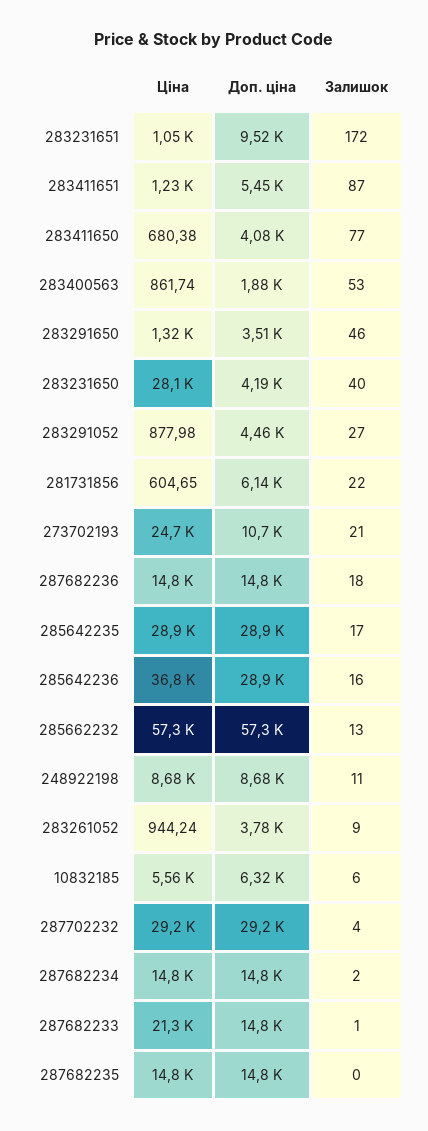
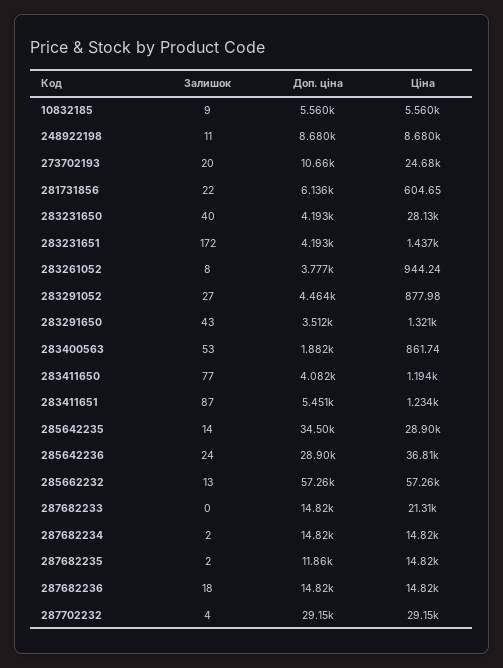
  {
    "Ціна": {
-     "283231651": 1050,
+     "283231651": 1437,
      "283411651": 1234,
-     "283411650": 680.38,
+     "283411650": 1194,
      "283400563": 861.74,
      "283291650": 1321,
      "283231650": 28130,
      "283291052": 877.98,
      "281731856": 604.65,
      "273702193": 24680,
      "287682236": 14820,
      "285642235": 28900,
      "285642236": 36810,
      "285662232": 57260,
      "248922198": 8680,
      "283261052": 944.24,
      "10832185": 5560,
      "287702232": 29150,
      "287682234": 14820,
      "287682233": 21310,
      "287682235": 14820
    },
    "Доп. ціна": {
-     "283231651": 9520,
+     "283231651": 4193,
      "283411651": 5451,
      "283411650": 4082,
      "283400563": 1882,
      "283291650": 3512,
      "283231650": 4193,
      "283291052": 4464,
      "281731856": 6136,
      "273702193": 10660,
      "287682236": 14820,
-     "285642235": 28900,
+     "285642235": 34500,
      "285642236": 28900,
      "285662232": 57260,
      "248922198": 8680,
      "283261052": 3777,
-     "10832185": 6320,
+     "10832185": 5560,
      "287702232": 29150,
      "287682234": 14820,
      "287682233": 14820,
-     "287682235": 14800
+     "287682235": 11860
    },
    "Залишок": {
      "283231651": 172,
      "283411651": 87,
      "283411650": 77,
      "283400563": 53,
-     "283291650": 46,
+     "283291650": 43,
      "283231650": 40,
      "283291052": 27,
      "281731856": 22,
-     "273702193": 21,
+     "273702193": 20,
      "287682236": 18,
-     "285642235": 17,
+     "285642235": 14,
-     "285642236": 16,
+     "285642236": 24,
      "285662232": 13,
      "248922198": 11,
-     "283261052": 9,
+     "283261052": 8,
-     "10832185": 6,
+     "10832185": 9,
      "287702232": 4,
      "287682234": 2,
-     "287682233": 1,
+     "287682233": 0,
-     "287682235": 0
+     "287682235": 2
    }
  }

